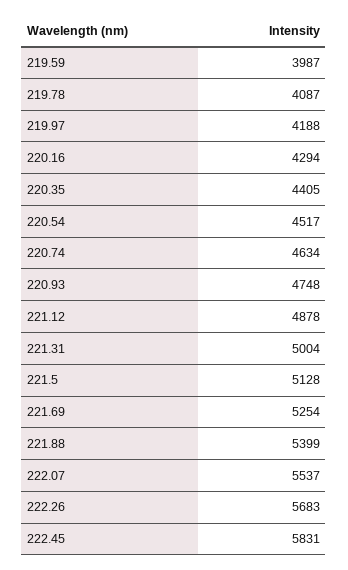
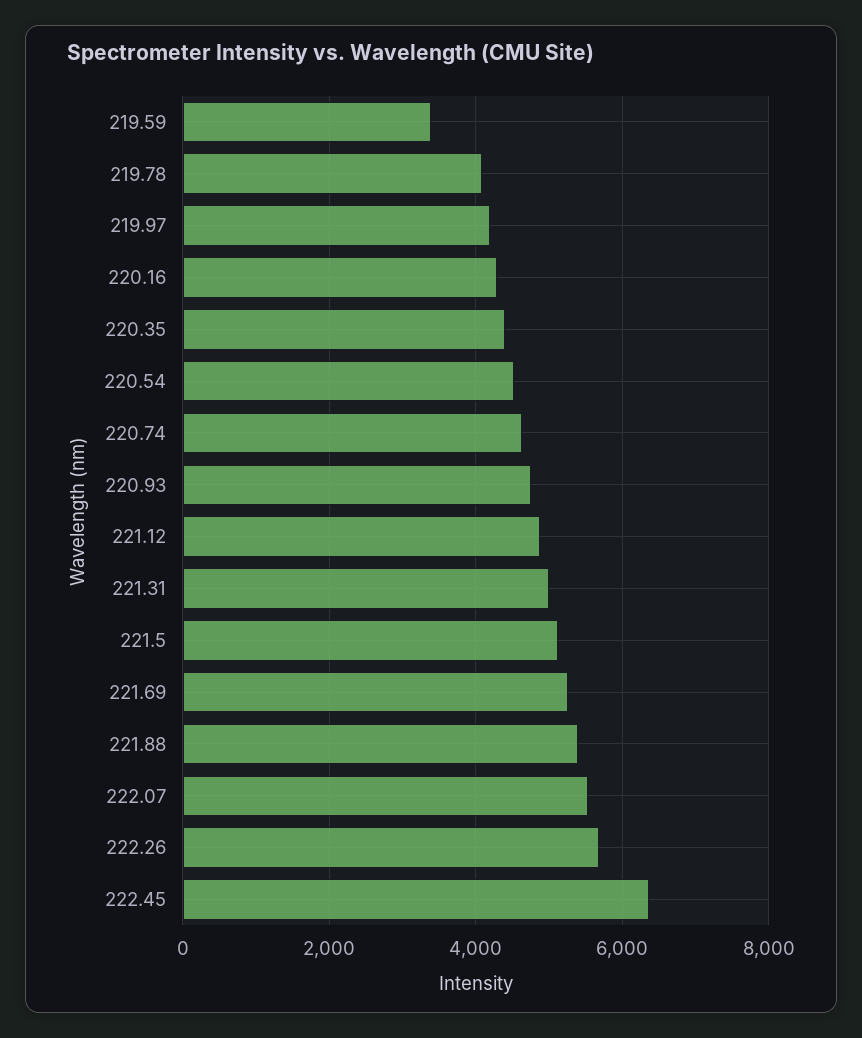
  {
-   "219.59": 3987,
+   "219.59": 3400,
    "219.78": 4087,
    "219.97": 4188,
    "220.16": 4294,
    "220.35": 4405,
    "220.54": 4517,
    "220.74": 4634,
    "220.93": 4748,
    "221.12": 4878,
    "221.31": 5004,
    "221.5": 5128,
    "221.69": 5254,
    "221.88": 5399,
    "222.07": 5537,
    "222.26": 5683,
-   "222.45": 5831
+   "222.45": 6400
  }

